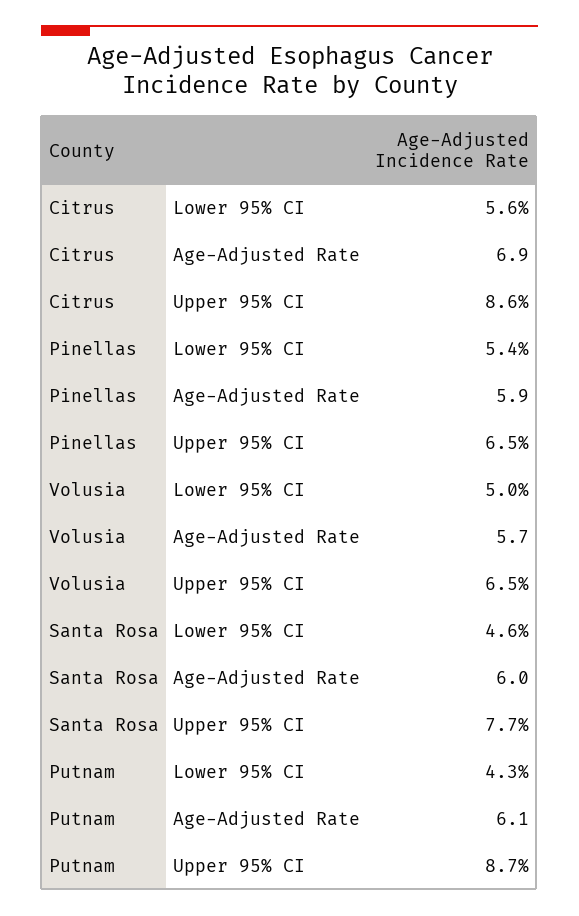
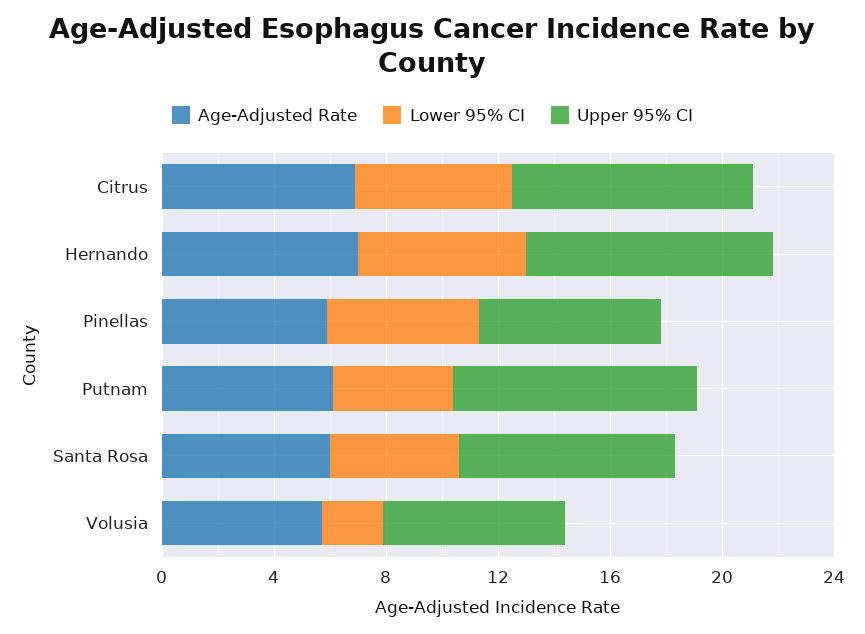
  {
    "Lower 95% CI": {
      "Citrus": 5.6,
      "Pinellas": 5.4,
-     "Volusia": 5,
+     "Volusia": 2,
      "Santa Rosa": 4.6,
-     "Putnam": 4.3
+     "Putnam": 4.3,
+     "Hernando": 6
    },
    "Age-Adjusted Rate": {
      "Citrus": 6.9,
      "Pinellas": 5.9,
      "Volusia": 5.7,
      "Santa Rosa": 6,
-     "Putnam": 6.1
+     "Putnam": 6.1,
+     "Hernando": 7
    },
    "Upper 95% CI": {
      "Citrus": 8.6,
      "Pinellas": 6.5,
      "Volusia": 6.5,
      "Santa Rosa": 7.7,
-     "Putnam": 8.7
+     "Putnam": 8.7,
+     "Hernando": 9
    }
  }

